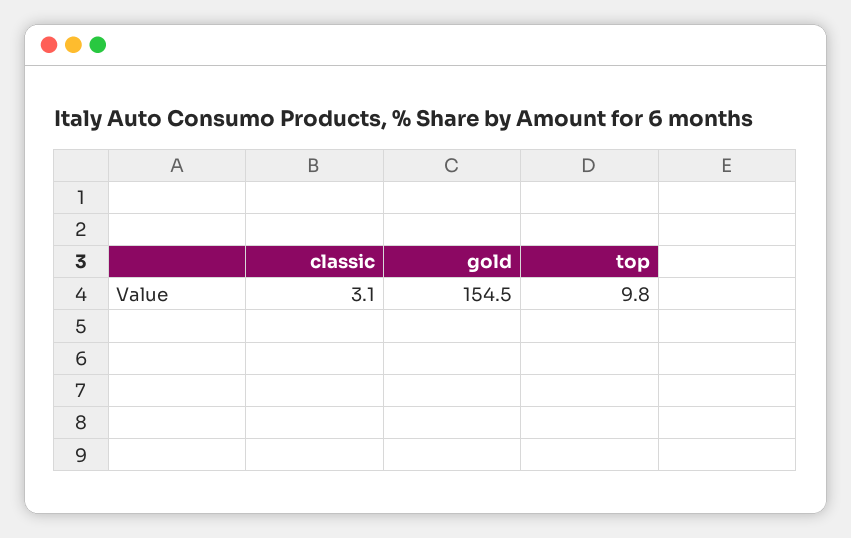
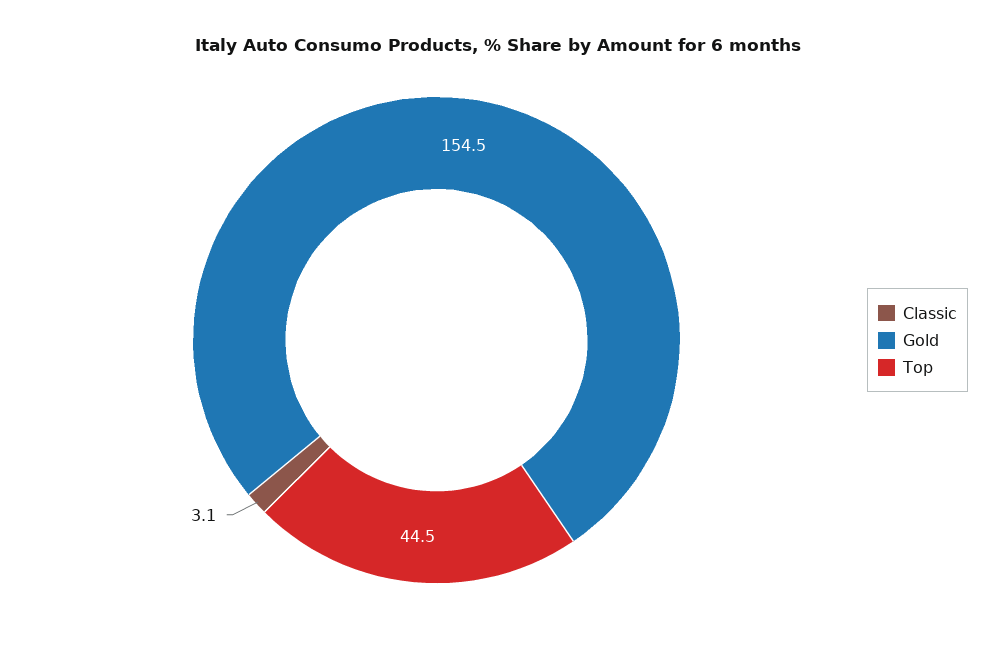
  {
    "classic": 3.1,
    "gold": 154.5,
-   "top": 9.8
+   "top": 44.5
  }

